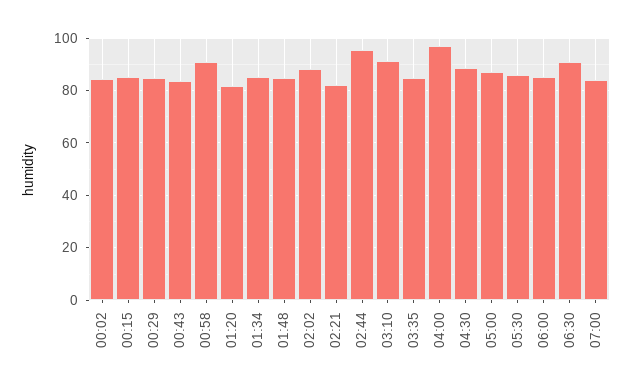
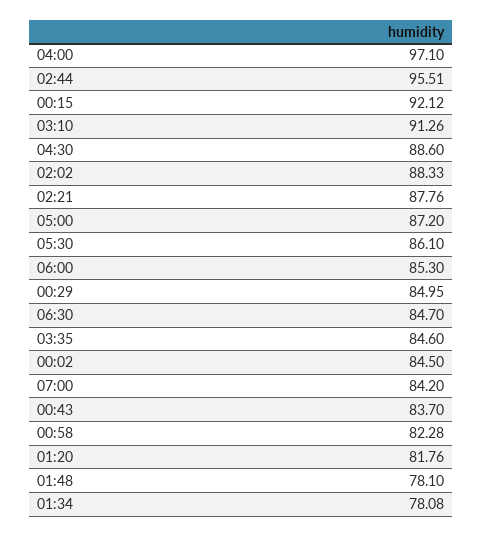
  {
    "00:02": 84.5,
-   "00:15": 85,
+   "00:15": 92.12,
    "00:29": 84.95,
    "00:43": 83.7,
-   "00:58": 90,
+   "00:58": 82.28,
    "01:20": 81.76,
-   "01:34": 85,
+   "01:34": 78.08,
-   "01:48": 85,
+   "01:48": 78.1,
    "02:02": 88.33,
-   "02:21": 82.5,
+   "02:21": 87.76,
    "02:44": 95.51,
    "03:10": 91.26,
    "03:35": 84.6,
    "04:00": 97.1,
    "04:30": 88.6,
    "05:00": 87.2,
    "05:30": 86.1,
    "06:00": 85.3,
-   "06:30": 90,
+   "06:30": 84.7,
    "07:00": 84.2
  }

